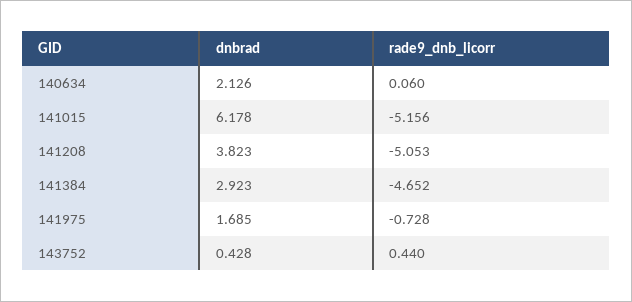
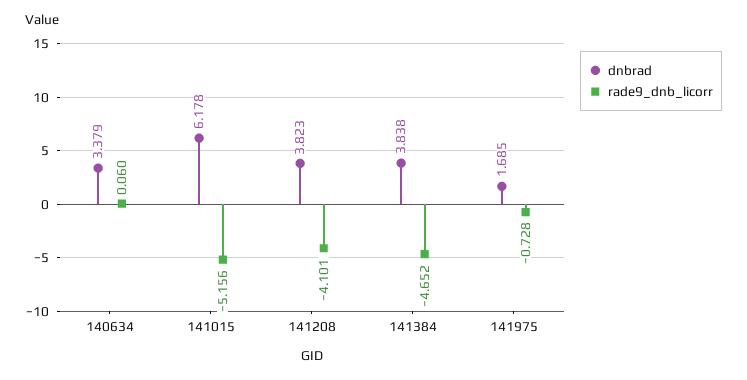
  {
    "dnbrad": {
-     "140634": 2.126,
+     "140634": 3.379,
      "141015": 6.178,
      "141208": 3.823,
-     "141384": 2.923,
+     "141384": 3.838,
-     "141975": 1.685,
+     "141975": 1.685
-     "143752": 0.428
    },
    "rade9_dnb_licorr": {
      "140634": 0.06,
      "141015": -5.156,
-     "141208": -5.053,
+     "141208": -4.101,
      "141384": -4.652,
-     "141975": -0.728,
+     "141975": -0.728
-     "143752": 0.44
    }
  }

